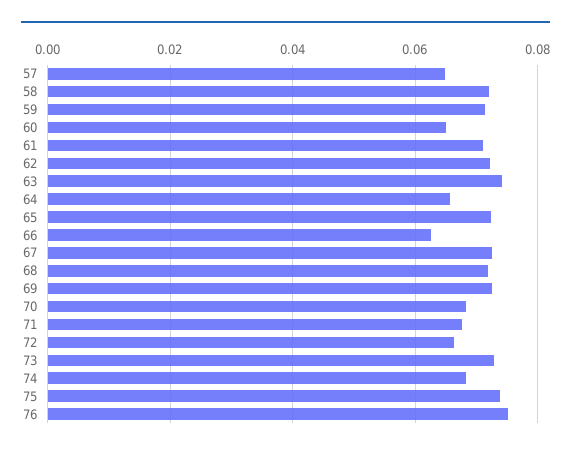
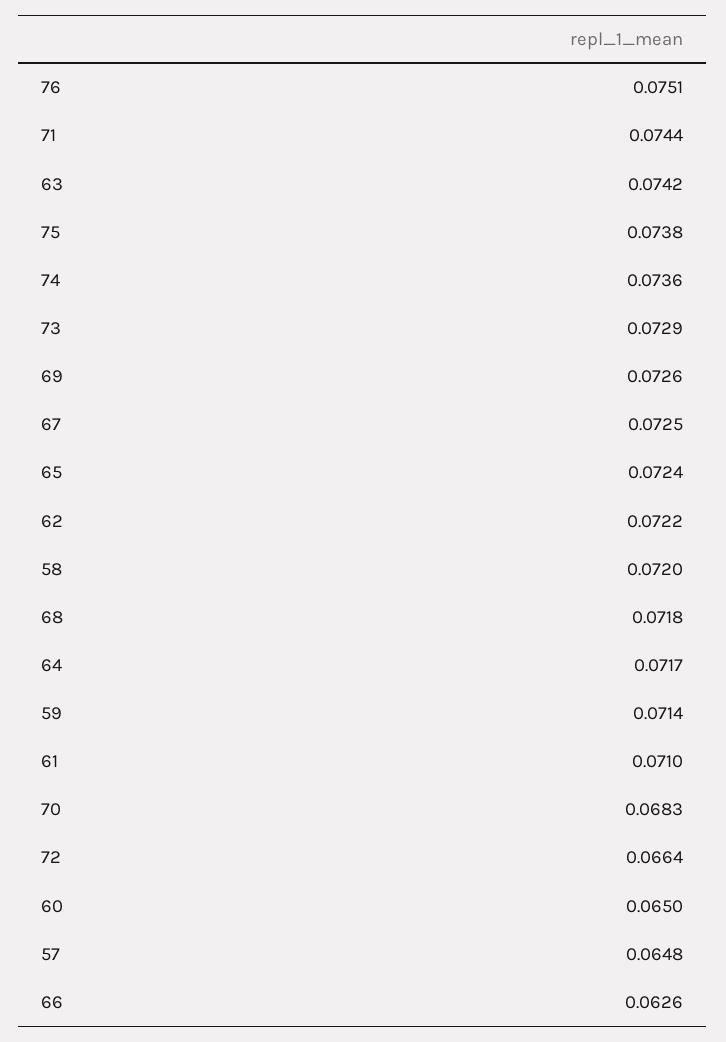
  {
    "57": 0.0648,
    "58": 0.072,
    "59": 0.0714,
    "60": 0.065,
    "61": 0.071,
    "62": 0.0722,
    "63": 0.0742,
-   "64": 0.066,
+   "64": 0.0717,
    "65": 0.0724,
    "66": 0.0626,
    "67": 0.0725,
    "68": 0.0718,
    "69": 0.0726,
    "70": 0.0683,
-   "71": 0.068,
+   "71": 0.0744,
    "72": 0.0664,
    "73": 0.0729,
-   "74": 0.068,
+   "74": 0.0736,
    "75": 0.0738,
    "76": 0.0751
  }

